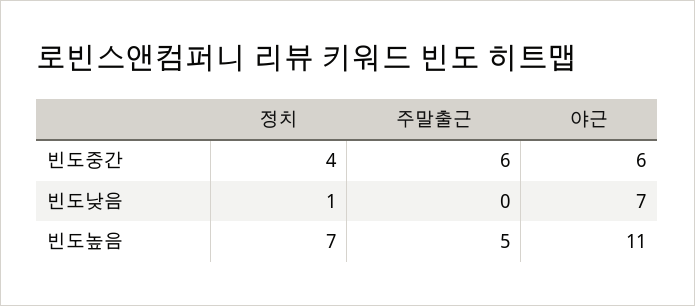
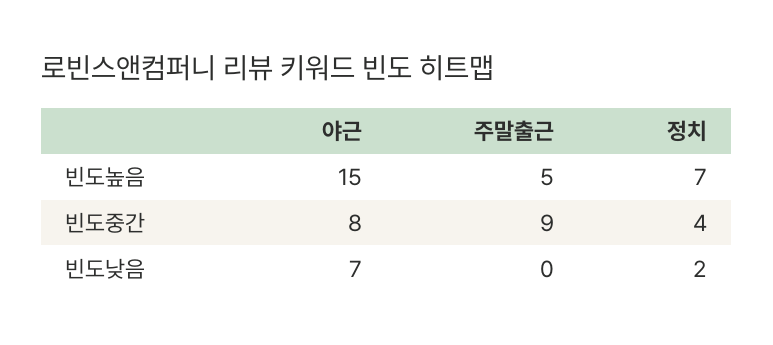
  {
    "정치": {
      "빈도중간": 4,
-     "빈도낮음": 1,
+     "빈도낮음": 2,
      "빈도높음": 7
    },
    "주말출근": {
-     "빈도중간": 6,
+     "빈도중간": 9,
      "빈도낮음": 0,
      "빈도높음": 5
    },
    "야근": {
-     "빈도중간": 6,
+     "빈도중간": 8,
      "빈도낮음": 7,
-     "빈도높음": 11
+     "빈도높음": 15
    }
  }

